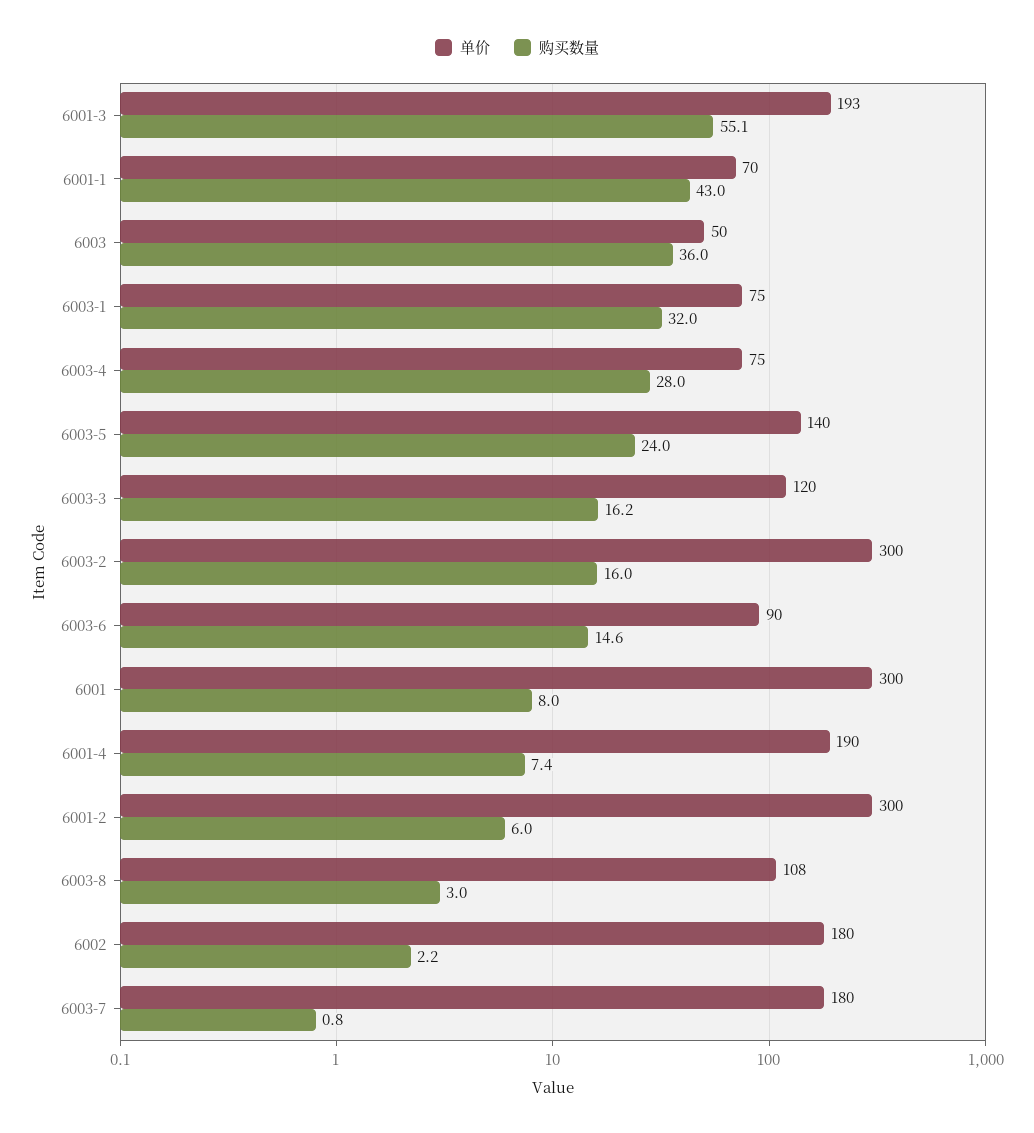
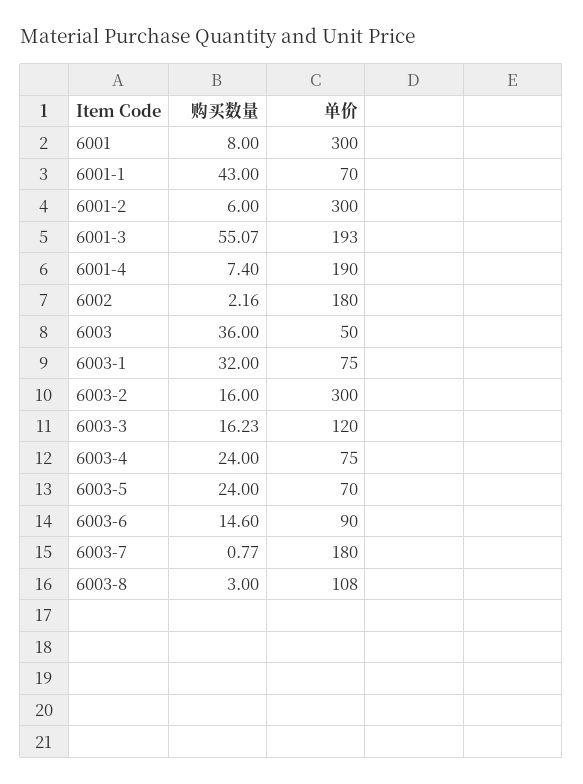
  {
    "单价": {
      "6001-3": 193,
      "6001-1": 70,
      "6003": 50,
      "6003-1": 75,
      "6003-4": 75,
-     "6003-5": 140,
+     "6003-5": 70,
      "6003-3": 120,
      "6003-2": 300,
      "6003-6": 90,
      "6001": 300,
      "6001-4": 190,
      "6001-2": 300,
      "6003-8": 108,
      "6002": 180,
      "6003-7": 180
    },
    "购买数量": {
      "6001-3": 55.07,
      "6001-1": 43,
      "6003": 36,
      "6003-1": 32,
-     "6003-4": 28,
+     "6003-4": 24,
      "6003-5": 24,
      "6003-3": 16.23,
      "6003-2": 16,
      "6003-6": 14.6,
      "6001": 8,
      "6001-4": 7.4,
      "6001-2": 6,
      "6003-8": 3,
      "6002": 2.16,
      "6003-7": 0.77
    }
  }

